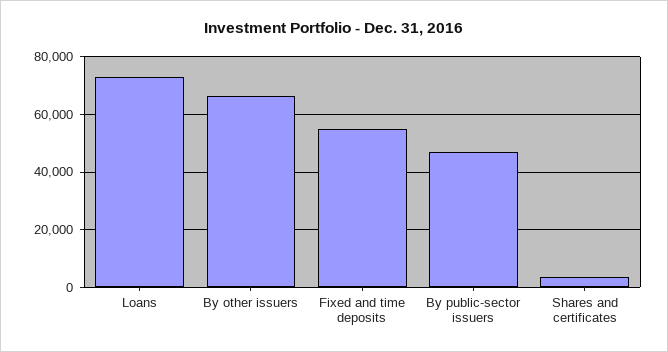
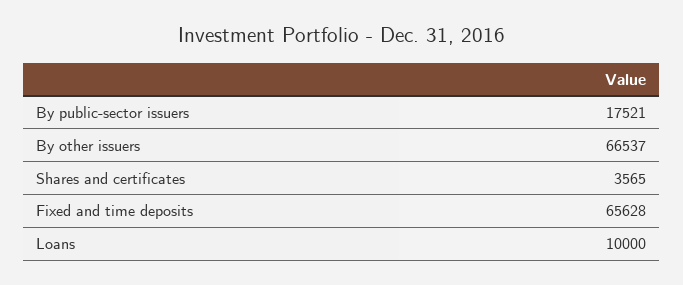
  {
-   "Loans": 72500,
+   "Loans": 10000,
    "By other issuers": 66537,
-   "Fixed and time deposits": 55000,
+   "Fixed and time deposits": 65628,
-   "By public-sector issuers": 47500,
+   "By public-sector issuers": 17521,
    "Shares and certificates": 3565
  }

